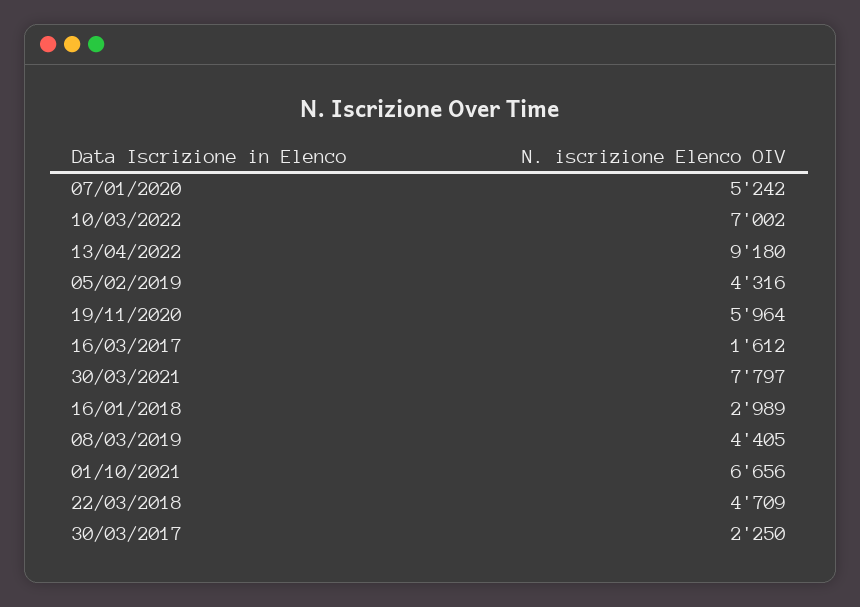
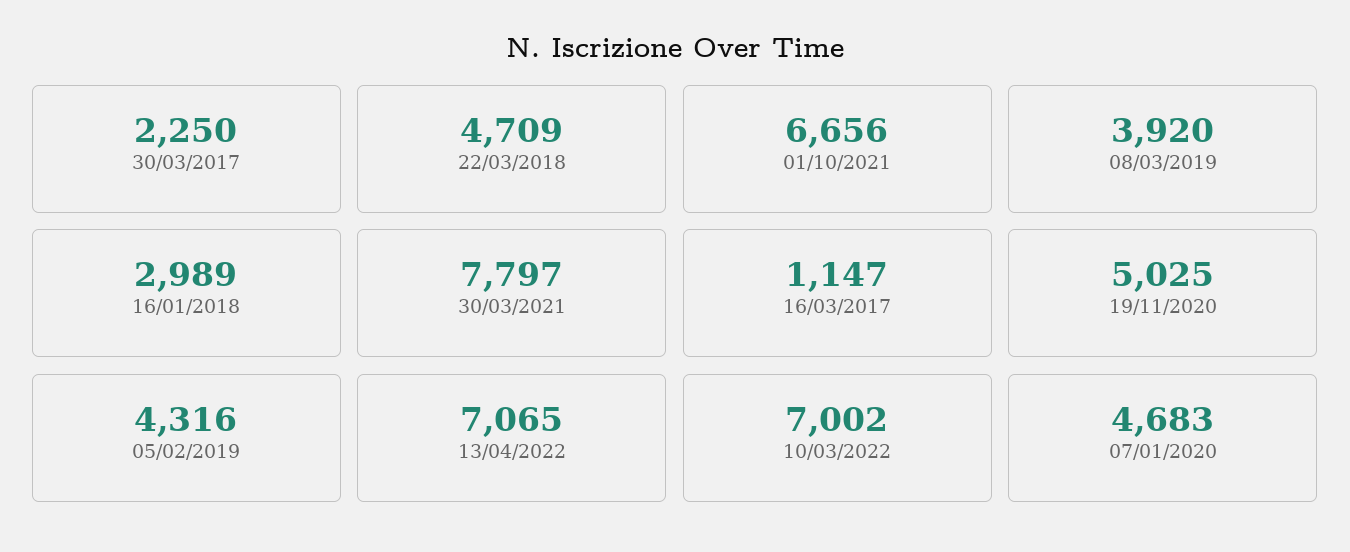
  {
-   "07/01/2020": 5242,
+   "07/01/2020": 4683,
    "10/03/2022": 7002,
-   "13/04/2022": 9180,
+   "13/04/2022": 7065,
    "05/02/2019": 4316,
-   "19/11/2020": 5964,
+   "19/11/2020": 5025,
-   "16/03/2017": 1612,
+   "16/03/2017": 1147,
    "30/03/2021": 7797,
    "16/01/2018": 2989,
-   "08/03/2019": 4405,
+   "08/03/2019": 3920,
    "01/10/2021": 6656,
    "22/03/2018": 4709,
    "30/03/2017": 2250
  }

